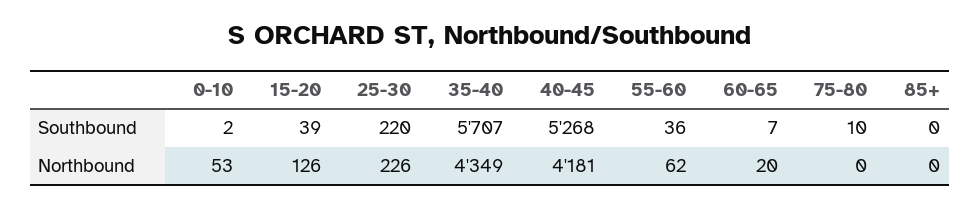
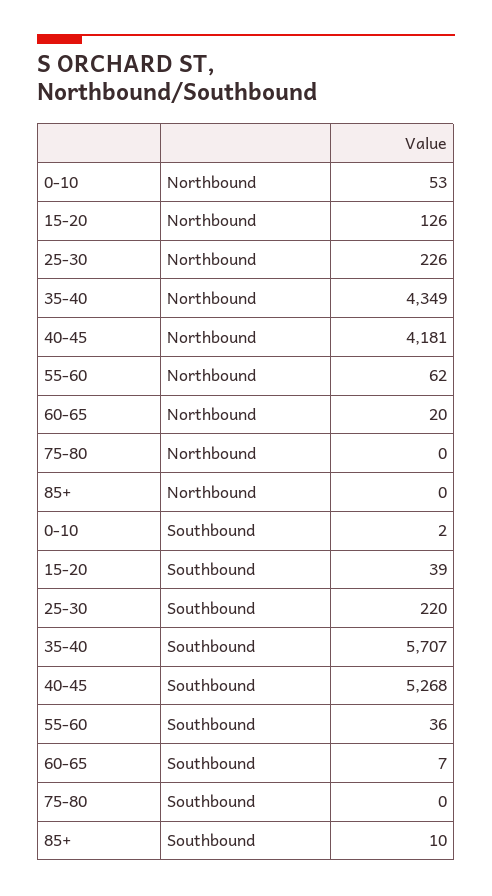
  {
    "0-10": {
      "Southbound": 2,
      "Northbound": 53
    },
    "15-20": {
      "Southbound": 39,
      "Northbound": 126
    },
    "25-30": {
      "Southbound": 220,
      "Northbound": 226
    },
    "35-40": {
      "Southbound": 5707,
      "Northbound": 4349
    },
    "40-45": {
      "Southbound": 5268,
      "Northbound": 4181
    },
    "55-60": {
      "Southbound": 36,
      "Northbound": 62
    },
    "60-65": {
      "Southbound": 7,
      "Northbound": 20
    },
    "75-80": {
-     "Southbound": 10,
+     "Southbound": 0,
      "Northbound": 0
    },
    "85+": {
-     "Southbound": 0,
+     "Southbound": 10,
      "Northbound": 0
    }
  }

